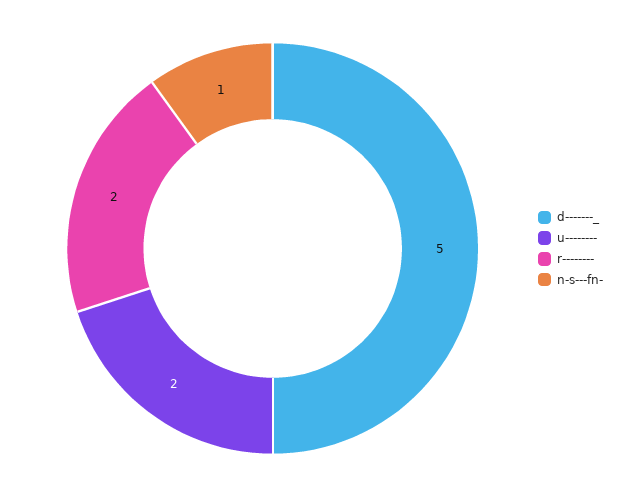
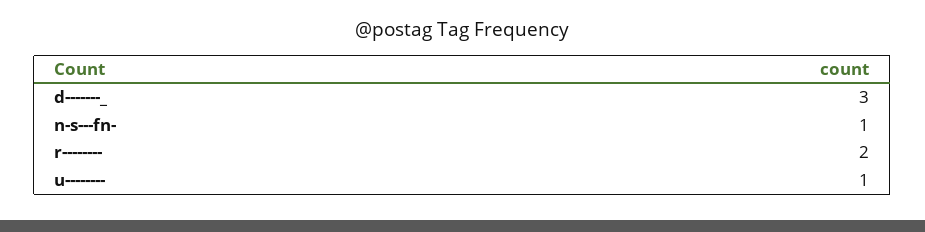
  {
-   "d-------_": 5,
+   "d-------_": 3,
-   "u--------": 2,
+   "u--------": 1,
    "r--------": 2,
    "n-s---fn-": 1
  }

